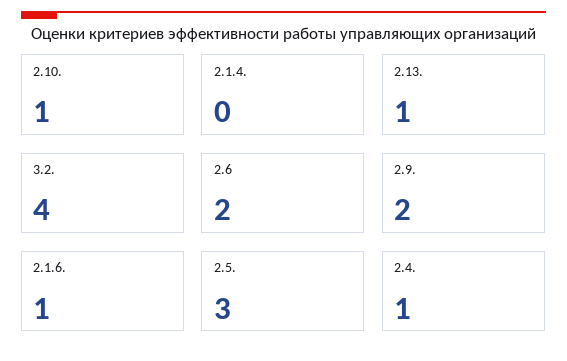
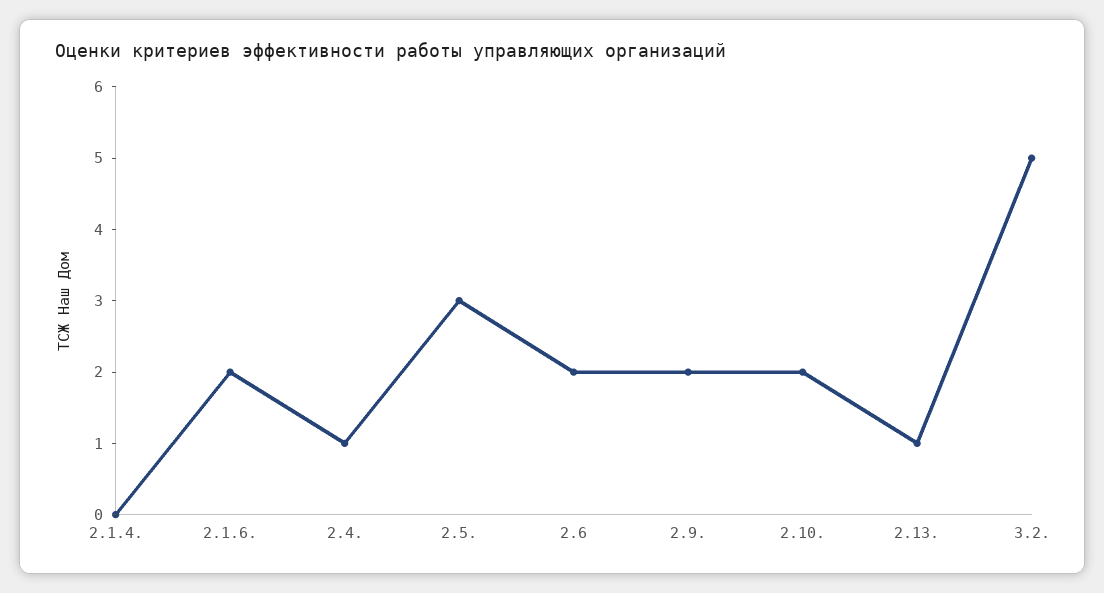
  {
-   "2.10.": 1,
+   "2.10.": 2,
    "2.1.4.": 0,
    "2.13.": 1,
-   "3.2.": 4,
+   "3.2.": 5,
    "2.6": 2,
    "2.9.": 2,
-   "2.1.6.": 1,
+   "2.1.6.": 2,
    "2.5.": 3,
    "2.4.": 1
  }

